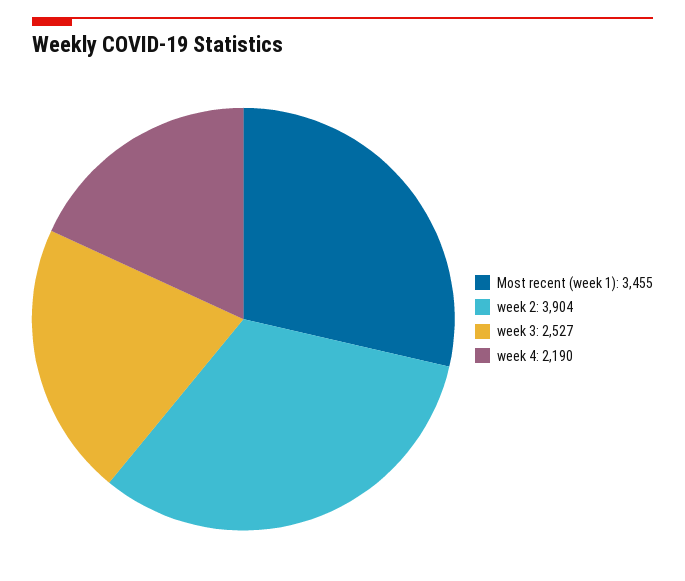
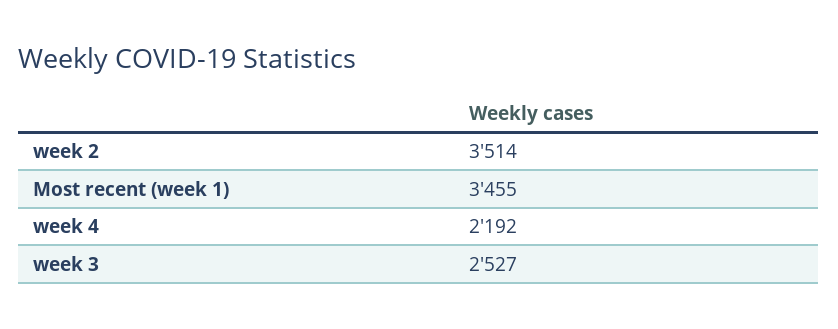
  {
    "Most recent (week 1)": 3455,
-   "week 2": 3904,
+   "week 2": 3514,
    "week 3": 2527,
-   "week 4": 2190
+   "week 4": 2192
  }

